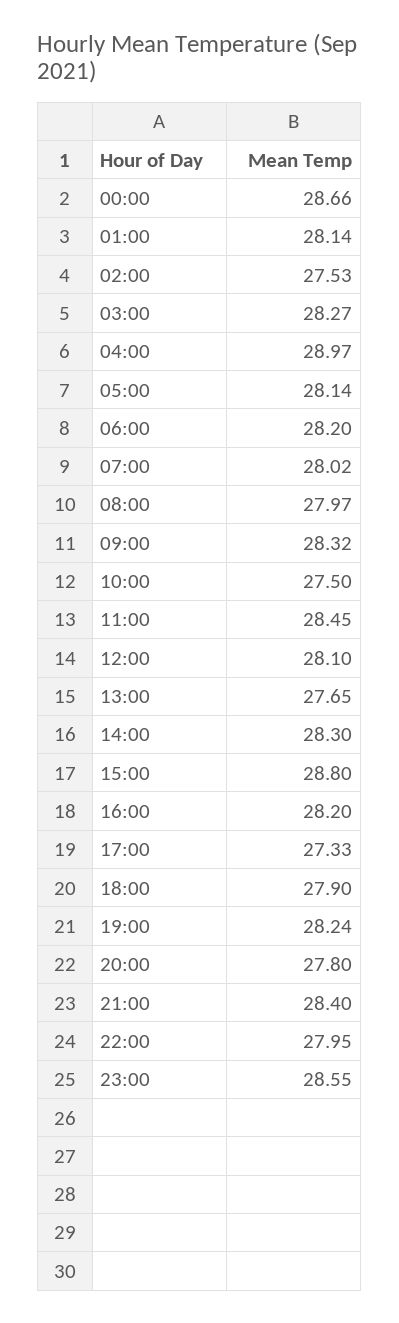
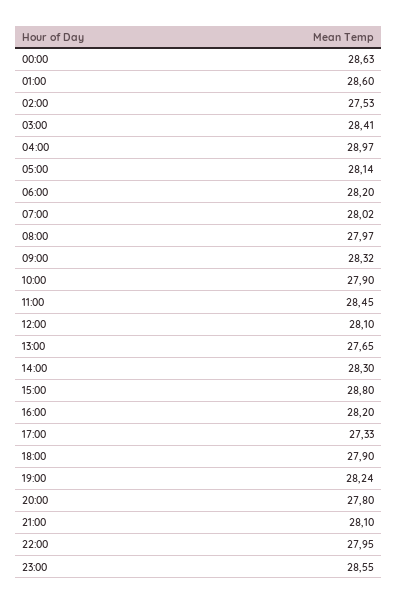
  {
-   "00:00": 28.66,
+   "00:00": 28.63,
-   "01:00": 28.14,
+   "01:00": 28.6,
    "02:00": 27.53,
-   "03:00": 28.27,
+   "03:00": 28.41,
    "04:00": 28.97,
    "05:00": 28.14,
    "06:00": 28.2,
    "07:00": 28.02,
    "08:00": 27.97,
    "09:00": 28.32,
-   "10:00": 27.5,
+   "10:00": 27.9,
    "11:00": 28.45,
    "12:00": 28.1,
    "13:00": 27.65,
    "14:00": 28.3,
    "15:00": 28.8,
    "16:00": 28.2,
    "17:00": 27.33,
    "18:00": 27.9,
    "19:00": 28.24,
    "20:00": 27.8,
-   "21:00": 28.4,
+   "21:00": 28.1,
    "22:00": 27.95,
    "23:00": 28.55
  }

